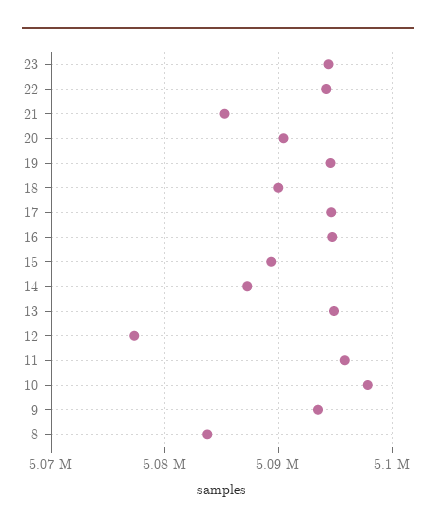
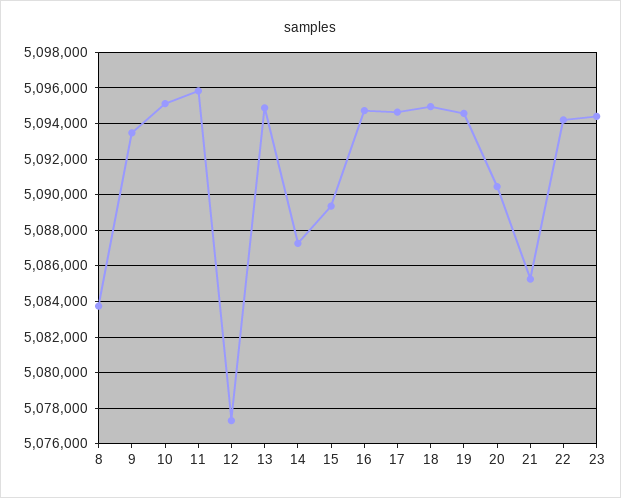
  {
    "23": 5094500,
    "22": 5094000,
    "21": 5085500,
    "20": 5090500,
    "19": 5094500,
-   "18": 5090000,
+   "18": 5095000,
    "17": 5094500,
    "16": 5094500,
    "15": 5089500,
    "14": 5087500,
    "13": 5095000,
    "12": 5077500,
    "11": 5096000,
-   "10": 5098000,
+   "10": 5095000,
    "9": 5093500,
    "8": 5083500
  }

